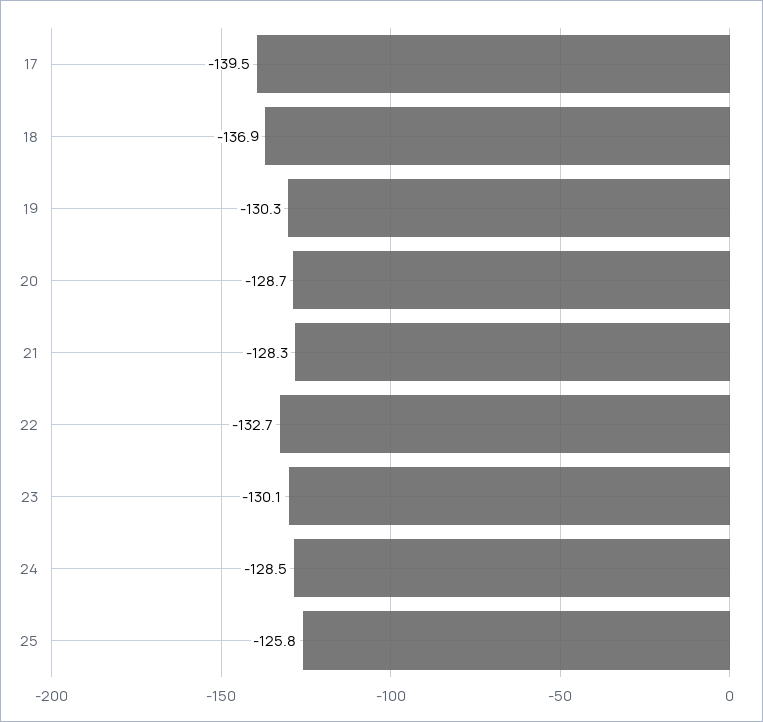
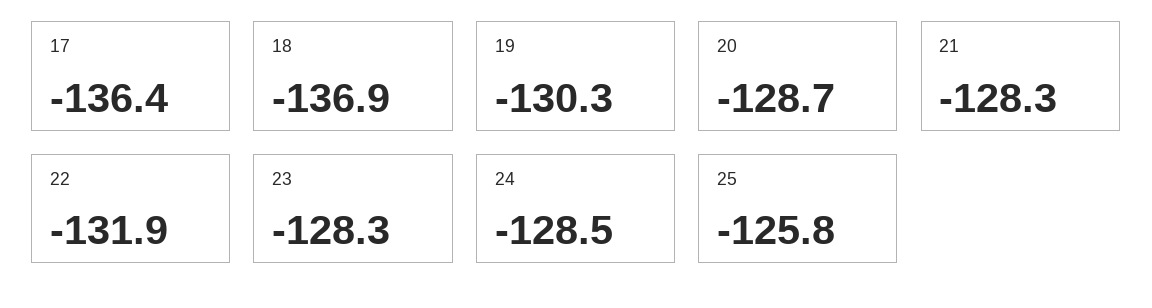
  {
-   "17": -139.5,
+   "17": -136.4,
    "18": -136.9,
    "19": -130.3,
    "20": -128.7,
    "21": -128.3,
-   "22": -132.7,
+   "22": -131.9,
-   "23": -130.1,
+   "23": -128.3,
    "24": -128.5,
    "25": -125.8
  }

